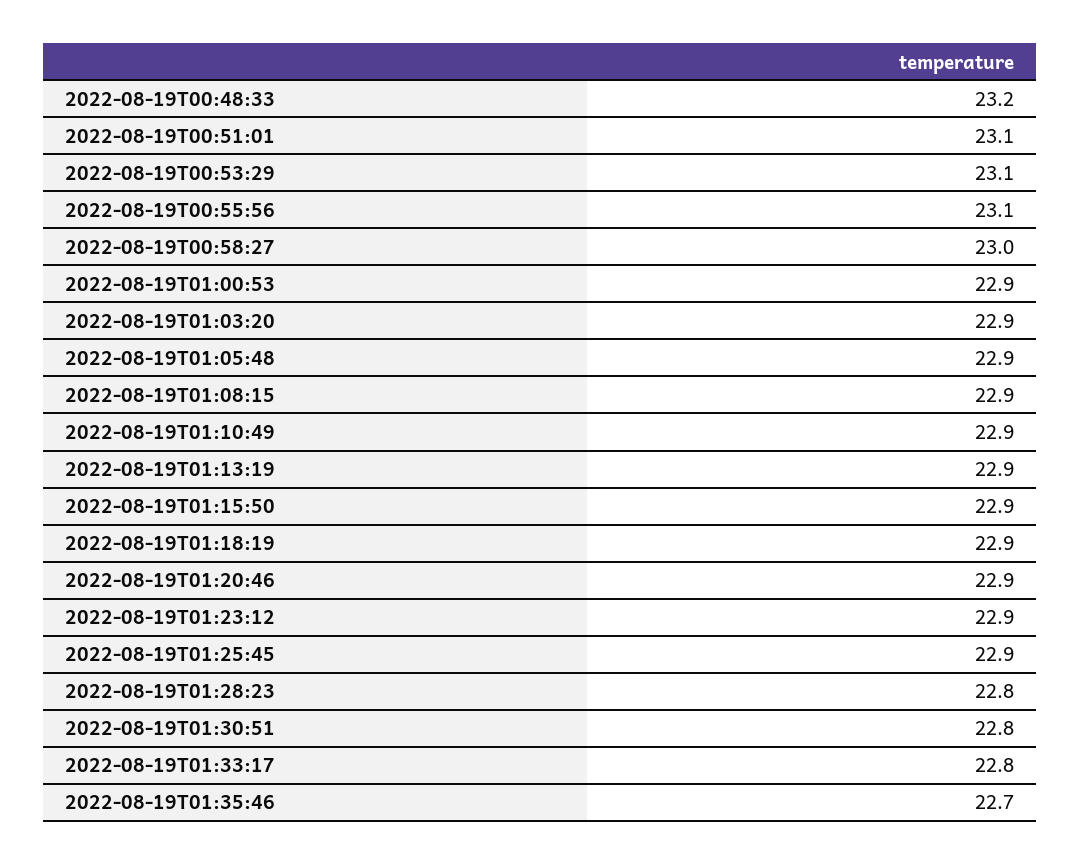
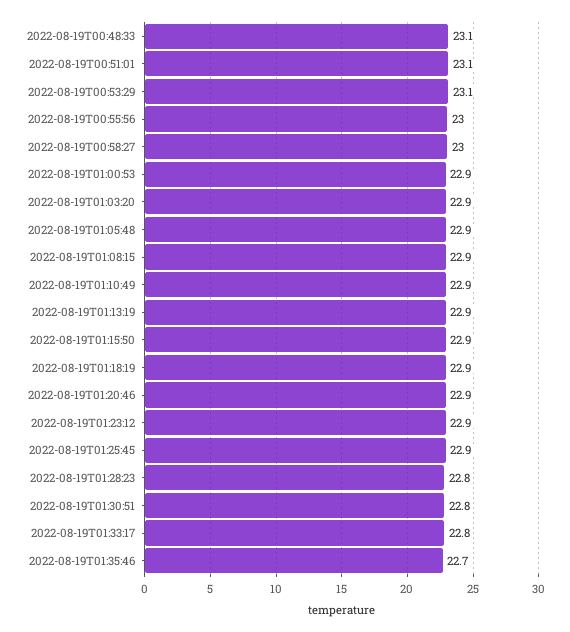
  {
-   "2022-08-19T00:48:33": 23.2,
+   "2022-08-19T00:48:33": 23.1,
    "2022-08-19T00:51:01": 23.1,
    "2022-08-19T00:53:29": 23.1,
-   "2022-08-19T00:55:56": 23.1,
+   "2022-08-19T00:55:56": 23,
    "2022-08-19T00:58:27": 23,
    "2022-08-19T01:00:53": 22.9,
    "2022-08-19T01:03:20": 22.9,
    "2022-08-19T01:05:48": 22.9,
    "2022-08-19T01:08:15": 22.9,
    "2022-08-19T01:10:49": 22.9,
    "2022-08-19T01:13:19": 22.9,
    "2022-08-19T01:15:50": 22.9,
    "2022-08-19T01:18:19": 22.9,
    "2022-08-19T01:20:46": 22.9,
    "2022-08-19T01:23:12": 22.9,
    "2022-08-19T01:25:45": 22.9,
    "2022-08-19T01:28:23": 22.8,
    "2022-08-19T01:30:51": 22.8,
    "2022-08-19T01:33:17": 22.8,
    "2022-08-19T01:35:46": 22.7
  }

